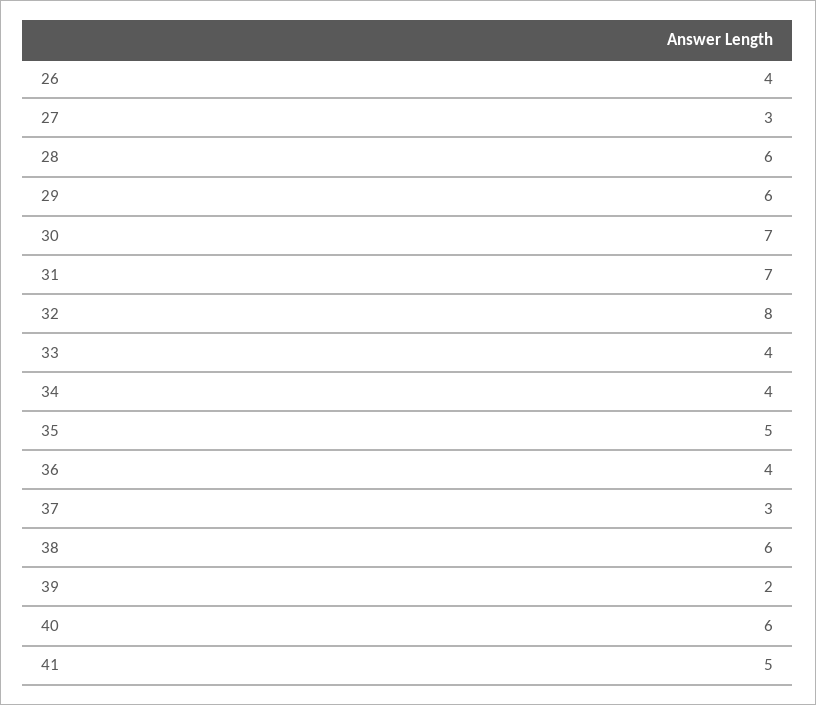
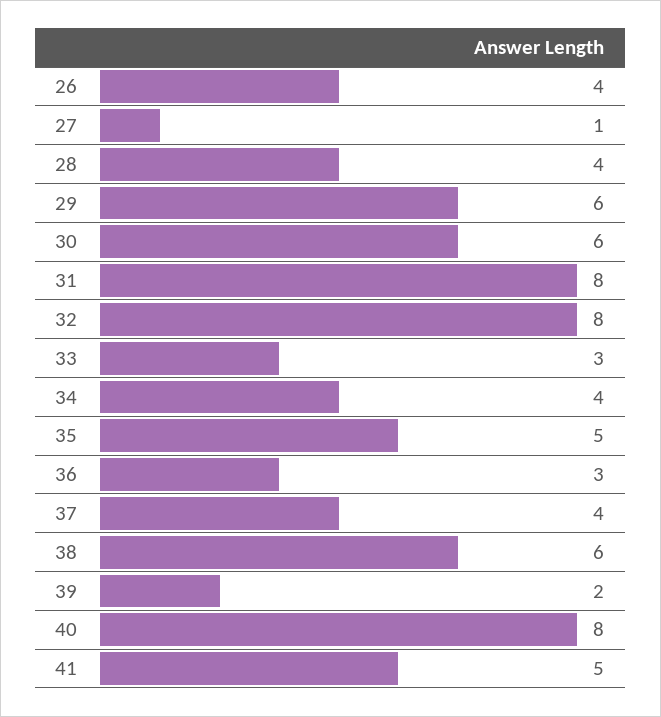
  {
    "26": 4,
-   "27": 3,
+   "27": 1,
-   "28": 6,
+   "28": 4,
    "29": 6,
-   "30": 7,
+   "30": 6,
-   "31": 7,
+   "31": 8,
    "32": 8,
-   "33": 4,
+   "33": 3,
    "34": 4,
    "35": 5,
-   "36": 4,
+   "36": 3,
-   "37": 3,
+   "37": 4,
    "38": 6,
    "39": 2,
-   "40": 6,
+   "40": 8,
    "41": 5
  }

